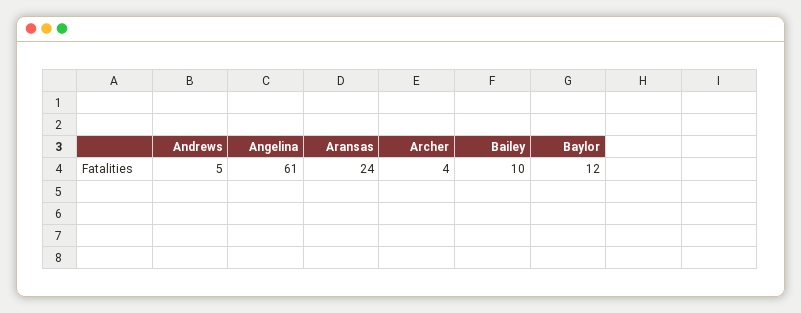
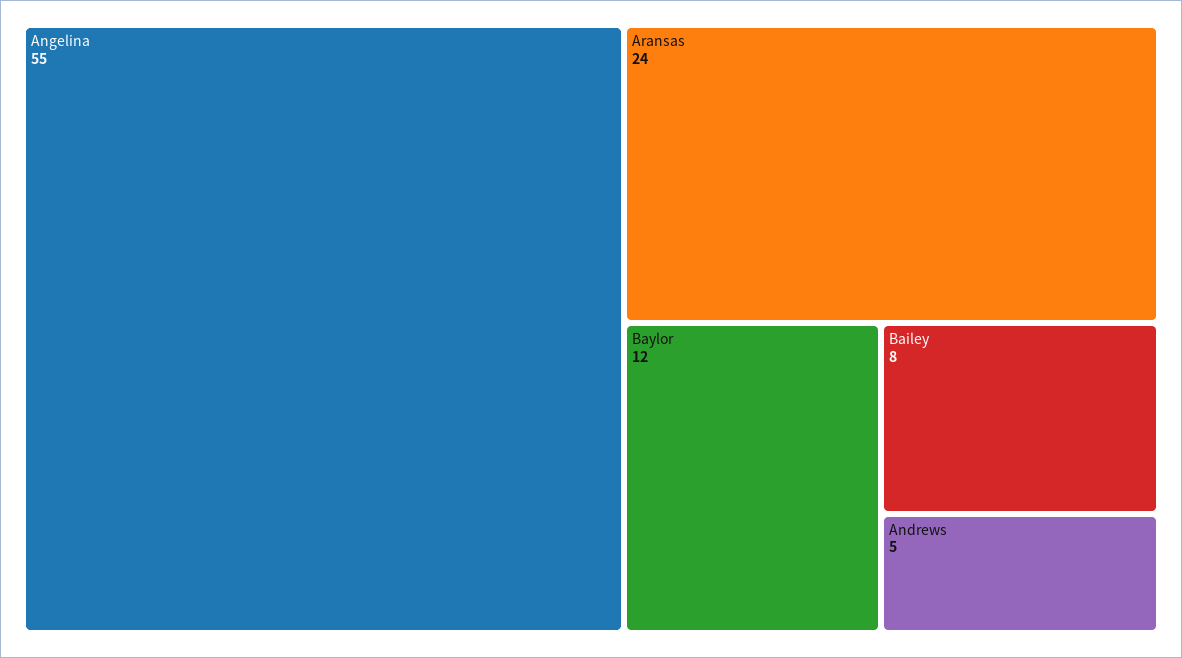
  {
    "Andrews": 5,
-   "Angelina": 61,
+   "Angelina": 55,
    "Aransas": 24,
-   "Archer": 4,
-   "Bailey": 10,
+   "Bailey": 8,
    "Baylor": 12
  }

